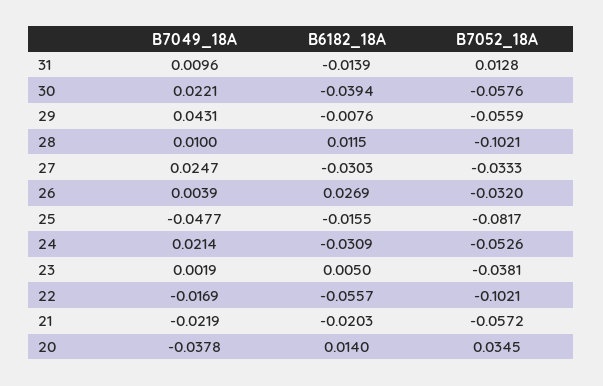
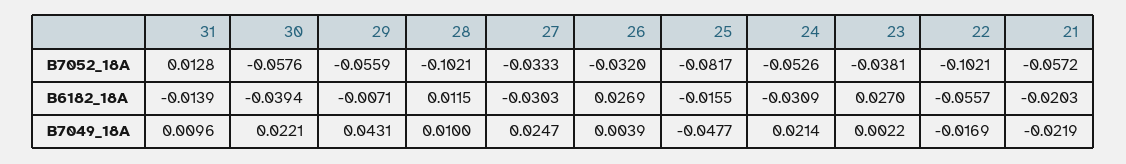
  {
    "B7049_18A": {
      "31": 0.0096,
      "30": 0.0221,
      "29": 0.0431,
      "28": 0.01,
      "27": 0.0247,
      "26": 0.0039,
      "25": -0.0477,
      "24": 0.0214,
-     "23": 0.0019,
+     "23": 0.0022,
      "22": -0.0169,
-     "21": -0.0219,
+     "21": -0.0219
-     "20": -0.0378
    },
    "B6182_18A": {
      "31": -0.0139,
      "30": -0.0394,
-     "29": -0.0076,
+     "29": -0.0071,
      "28": 0.0115,
      "27": -0.0303,
      "26": 0.0269,
      "25": -0.0155,
      "24": -0.0309,
-     "23": 0.005,
+     "23": 0.027,
      "22": -0.0557,
-     "21": -0.0203,
+     "21": -0.0203
-     "20": 0.014
    },
    "B7052_18A": {
      "31": 0.0128,
      "30": -0.0576,
      "29": -0.0559,
      "28": -0.1021,
      "27": -0.0333,
      "26": -0.032,
      "25": -0.0817,
      "24": -0.0526,
      "23": -0.0381,
      "22": -0.1021,
-     "21": -0.0572,
+     "21": -0.0572
-     "20": 0.0345
    }
  }

